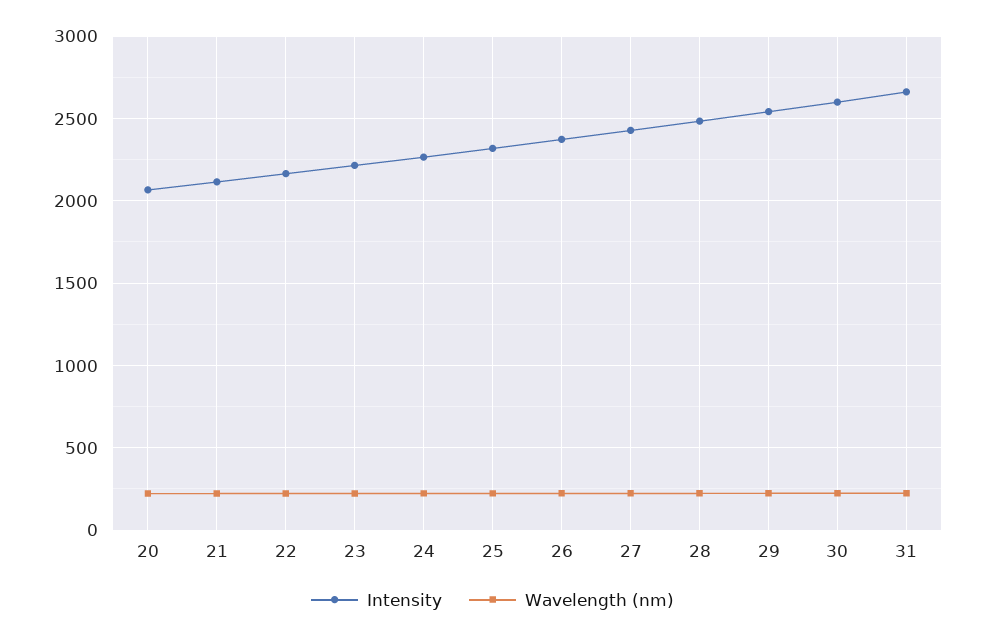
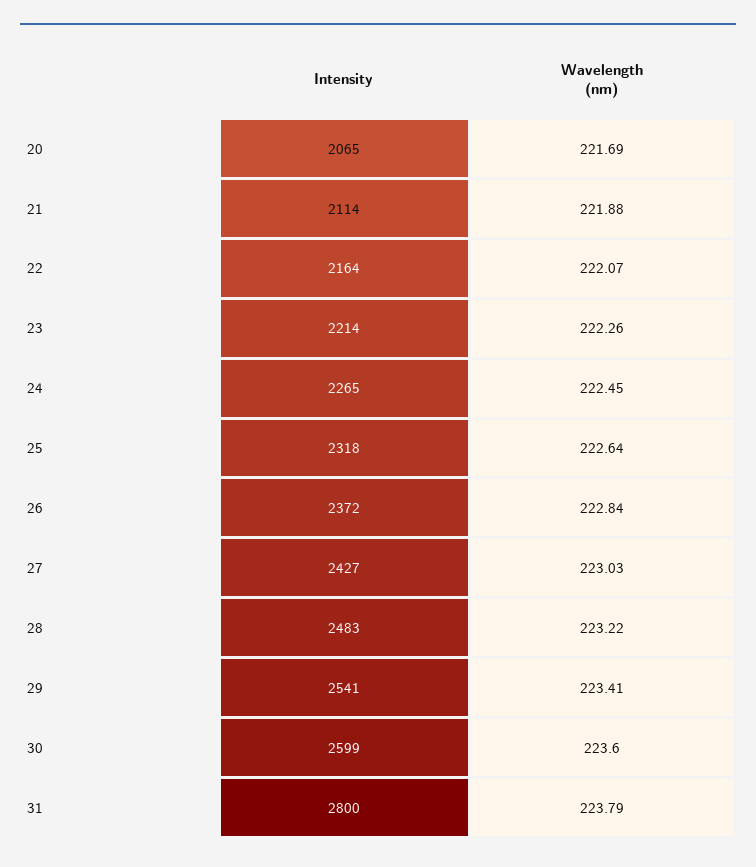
  {
    "Intensity": {
      "20": 2065,
      "21": 2114,
      "22": 2164,
      "23": 2214,
      "24": 2265,
      "25": 2318,
      "26": 2372,
      "27": 2427,
      "28": 2483,
      "29": 2541,
      "30": 2599,
-     "31": 2650
+     "31": 2800
    },
    "Wavelength (nm)": {
      "20": 221.69,
      "21": 221.88,
      "22": 222.07,
      "23": 222.26,
      "24": 222.45,
      "25": 222.64,
      "26": 222.84,
      "27": 223.03,
      "28": 223.22,
      "29": 223.41,
      "30": 223.6,
      "31": 223.79
    }
  }

